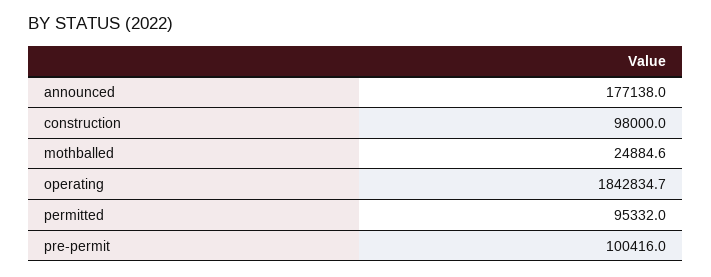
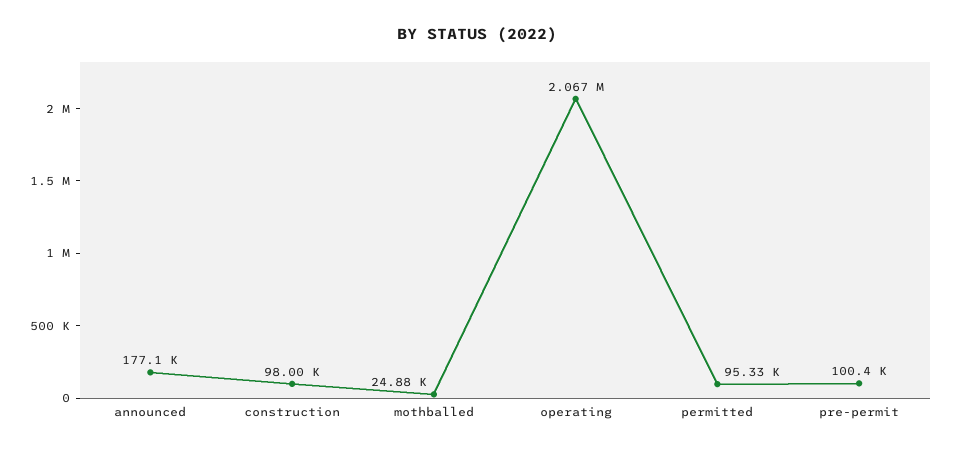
  {
    "announced": 177138,
    "construction": 98000,
    "mothballed": 24884.6,
-   "operating": 1842834.7,
+   "operating": 2067000,
    "permitted": 95332,
    "pre-permit": 100416
  }

